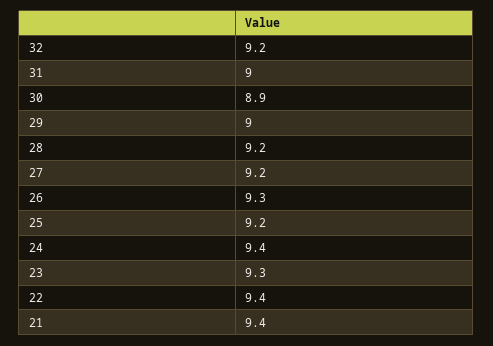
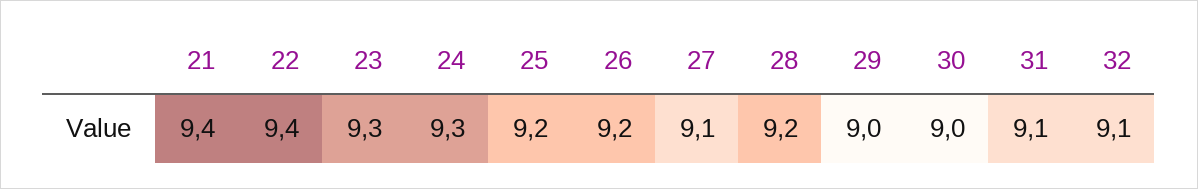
  {
-   "32": 9.2,
+   "32": 9.1,
-   "31": 9,
+   "31": 9.1,
-   "30": 8.9,
+   "30": 9,
    "29": 9,
    "28": 9.2,
-   "27": 9.2,
+   "27": 9.1,
-   "26": 9.3,
+   "26": 9.2,
    "25": 9.2,
-   "24": 9.4,
+   "24": 9.3,
    "23": 9.3,
    "22": 9.4,
    "21": 9.4
  }

